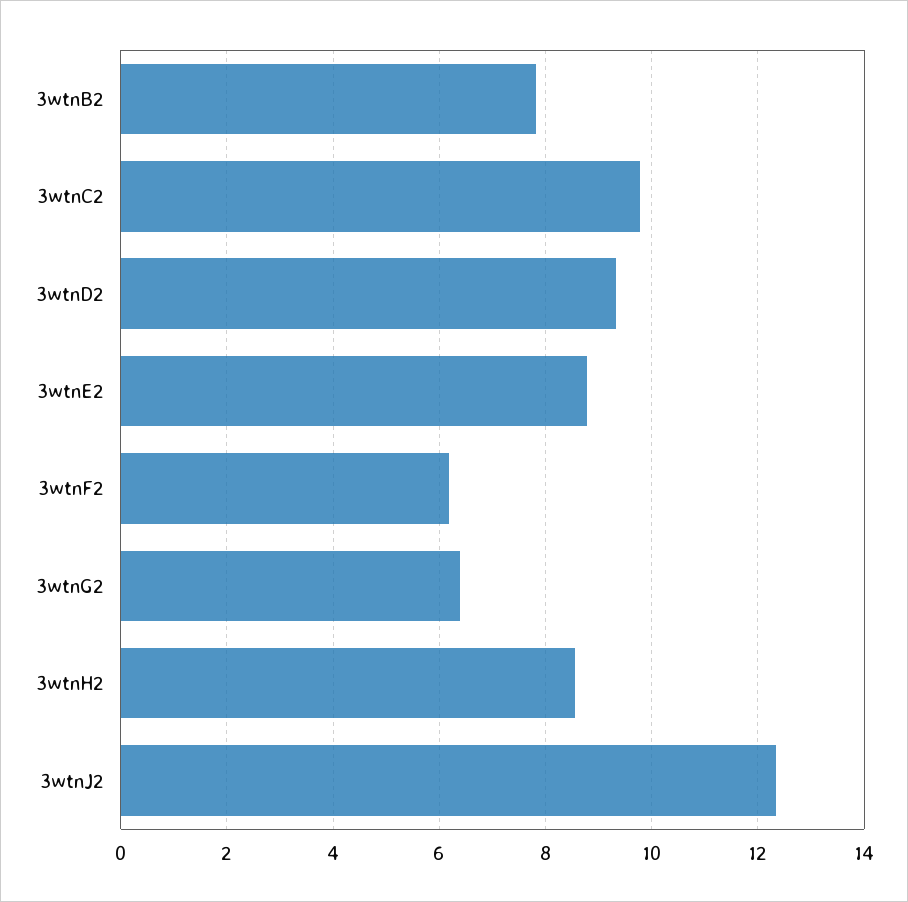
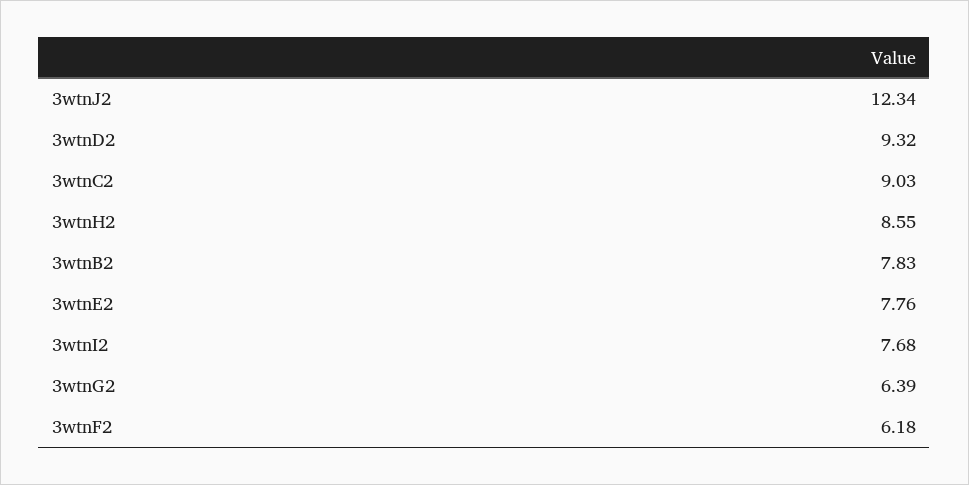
  {
    "3wtnB2": 7.83,
-   "3wtnC2": 9.8,
+   "3wtnC2": 9.03,
    "3wtnD2": 9.32,
-   "3wtnE2": 8.8,
+   "3wtnE2": 7.76,
    "3wtnF2": 6.18,
    "3wtnG2": 6.39,
    "3wtnH2": 8.55,
-   "3wtnJ2": 12.34
+   "3wtnJ2": 12.34,
+   "3wtnI2": 7.68
  }

